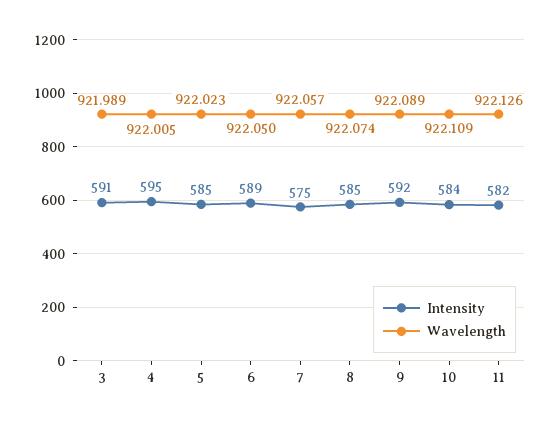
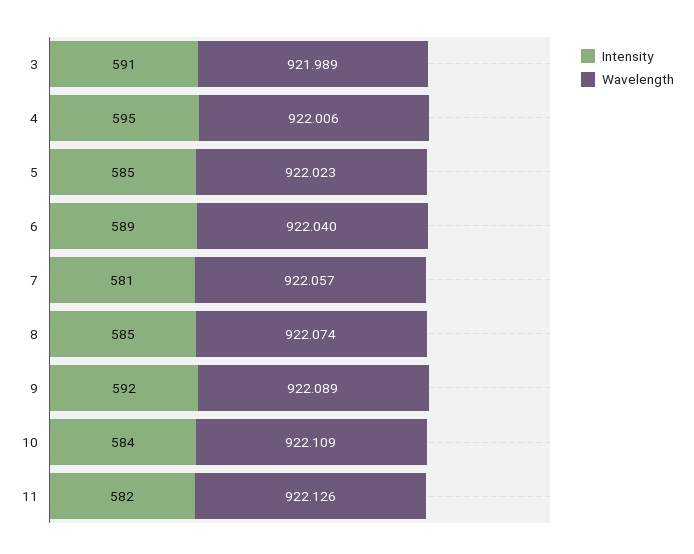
  {
    "Intensity": {
      "3": 591,
      "4": 595,
      "5": 585,
      "6": 589,
-     "7": 575,
+     "7": 581,
      "8": 585,
      "9": 592,
      "10": 584,
      "11": 582
    },
    "Wavelength": {
      "3": 921.989,
-     "4": 922.005,
+     "4": 922.006,
      "5": 922.023,
-     "6": 922.05,
+     "6": 922.04,
      "7": 922.057,
      "8": 922.074,
      "9": 922.089,
      "10": 922.109,
      "11": 922.126
    }
  }

